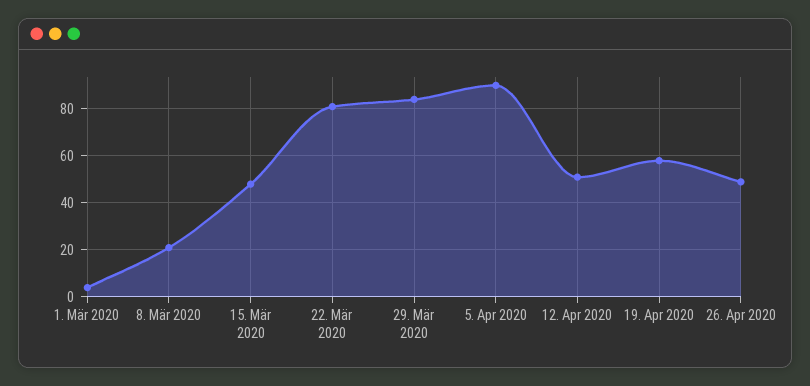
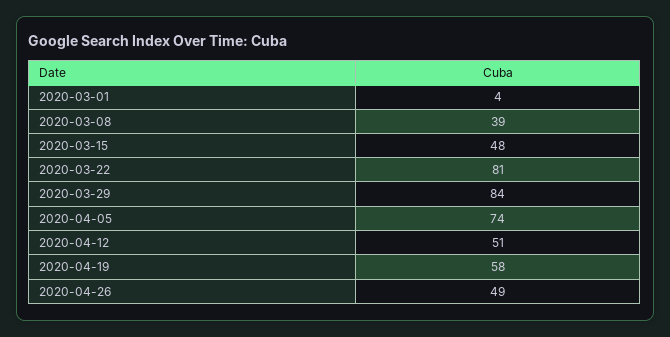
  {
    "1. Mär 2020": 4,
-   "8. Mär 2020": 20,
+   "8. Mär 2020": 39,
    "15. Mär 2020": 48,
    "22. Mär 2020": 81,
    "29. Mär 2020": 84,
-   "5. Apr 2020": 90,
+   "5. Apr 2020": 74,
    "12. Apr 2020": 51,
    "19. Apr 2020": 58,
    "26. Apr 2020": 49
  }

